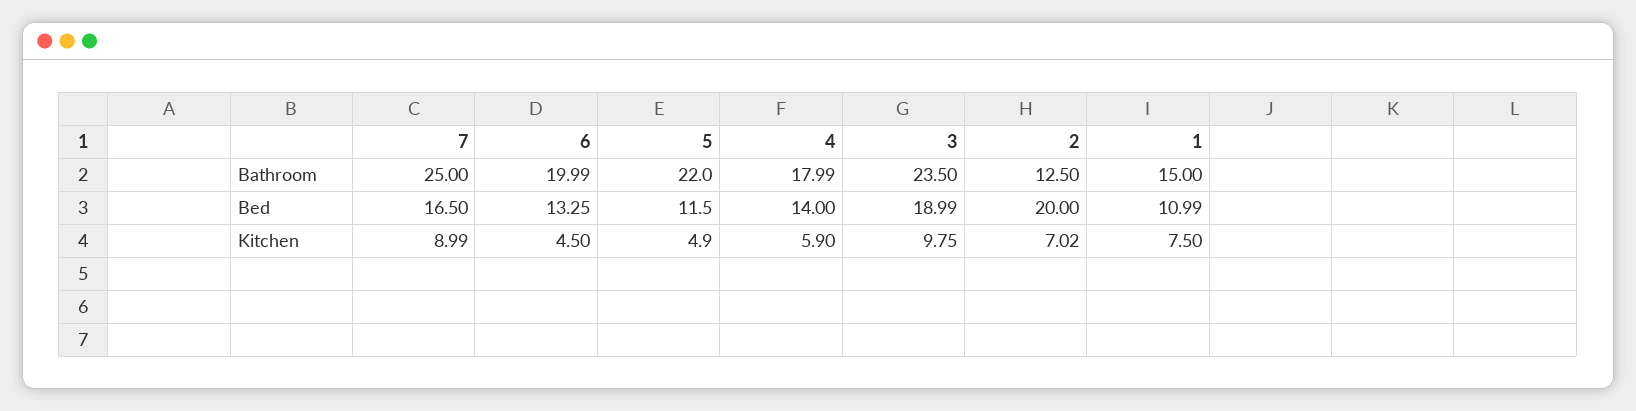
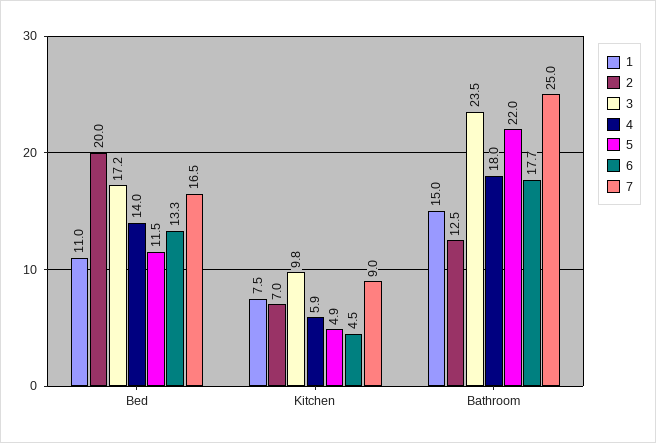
  {
    "7": {
      "Bathroom": 25,
      "Bed": 16.5,
      "Kitchen": 8.99
    },
    "6": {
-     "Bathroom": 19.99,
+     "Bathroom": 17.7,
      "Bed": 13.25,
      "Kitchen": 4.5
    },
    "5": {
      "Bathroom": 22,
      "Bed": 11.5,
      "Kitchen": 4.9
    },
    "4": {
      "Bathroom": 17.99,
      "Bed": 14,
      "Kitchen": 5.9
    },
    "3": {
      "Bathroom": 23.5,
-     "Bed": 18.99,
+     "Bed": 17.2,
      "Kitchen": 9.75
    },
    "2": {
      "Bathroom": 12.5,
      "Bed": 20,
      "Kitchen": 7.02
    },
    "1": {
      "Bathroom": 15,
      "Bed": 10.99,
      "Kitchen": 7.5
    }
  }

